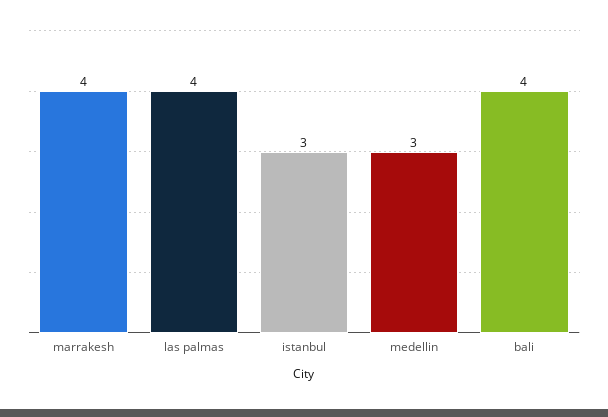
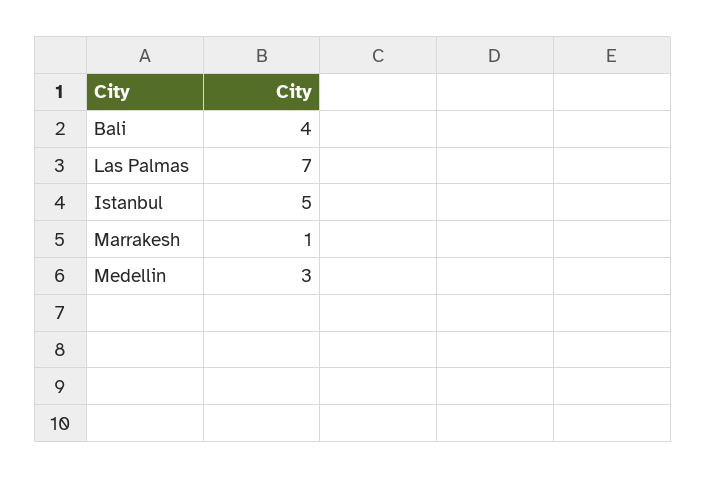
  {
-   "marrakesh": 4,
+   "marrakesh": 1,
-   "las palmas": 4,
+   "las palmas": 7,
-   "istanbul": 3,
+   "istanbul": 5,
    "medellin": 3,
    "bali": 4
  }

